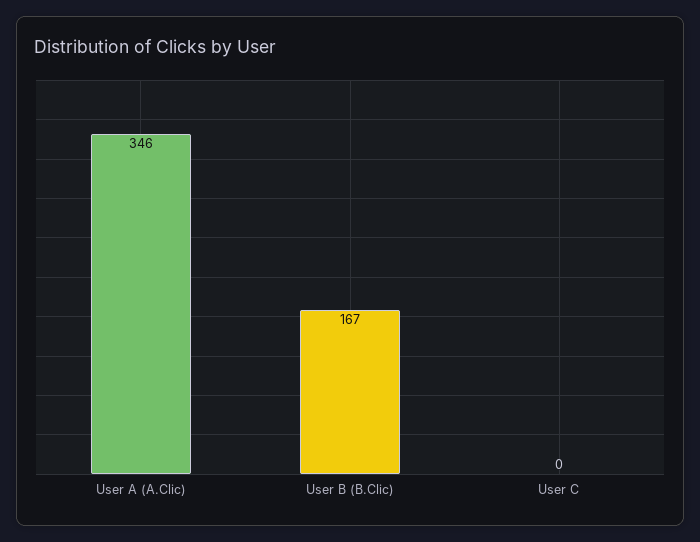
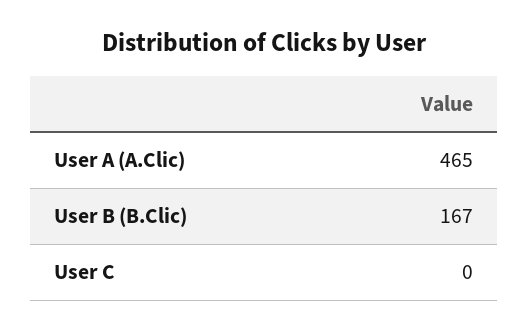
  {
-   "User A (A.Clic)": 346,
+   "User A (A.Clic)": 465,
    "User B (B.Clic)": 167,
    "User C": 0
  }

